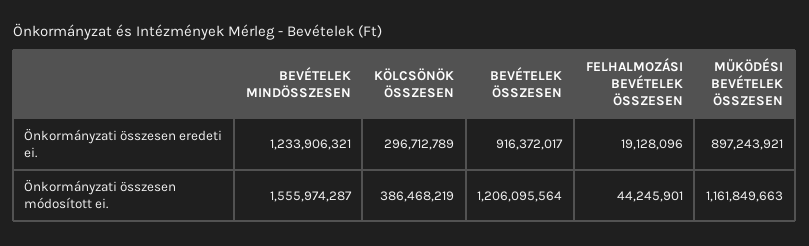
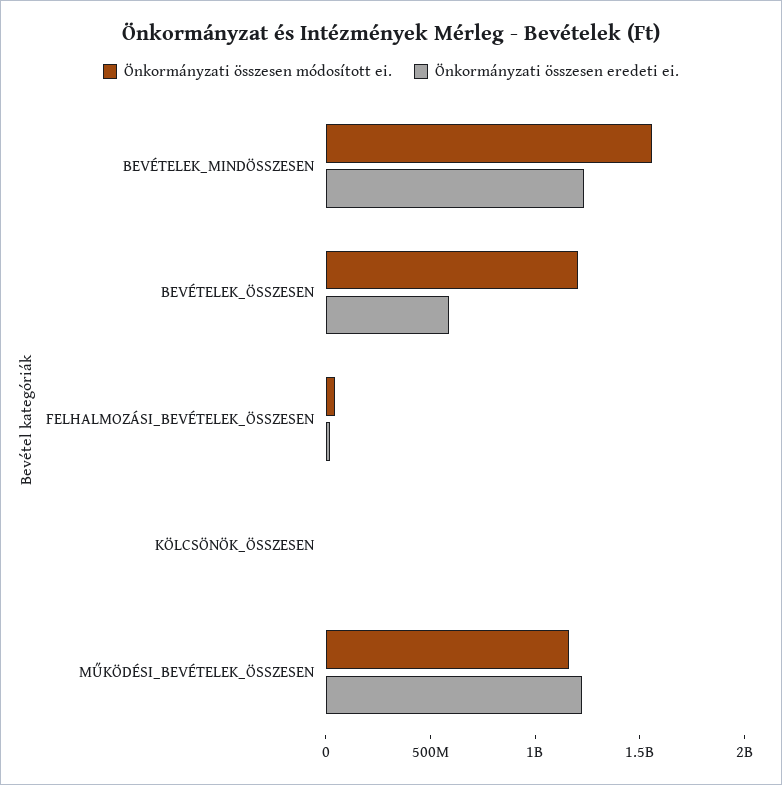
  {
    "Önkormányzati összesen eredeti ei.": {
      "BEVÉTELEK MINDÖSSZESEN": 1233906321,
-     "KÖLCSÖNÖK ÖSSZESEN": 296712789,
+     "KÖLCSÖNÖK ÖSSZESEN": 0,
-     "BEVÉTELEK ÖSSZESEN": 916372017,
+     "BEVÉTELEK ÖSSZESEN": 600000000,
      "FELHALMOZÁSI BEVÉTELEK ÖSSZESEN": 19128096,
-     "MŰKÖDÉSI BEVÉTELEK ÖSSZESEN": 897243921
+     "MŰKÖDÉSI BEVÉTELEK ÖSSZESEN": 1200000000
    },
    "Önkormányzati összesen módosított ei.": {
      "BEVÉTELEK MINDÖSSZESEN": 1555974287,
-     "KÖLCSÖNÖK ÖSSZESEN": 386468219,
+     "KÖLCSÖNÖK ÖSSZESEN": 0,
      "BEVÉTELEK ÖSSZESEN": 1206095564,
      "FELHALMOZÁSI BEVÉTELEK ÖSSZESEN": 44245901,
      "MŰKÖDÉSI BEVÉTELEK ÖSSZESEN": 1161849663
    }
  }

